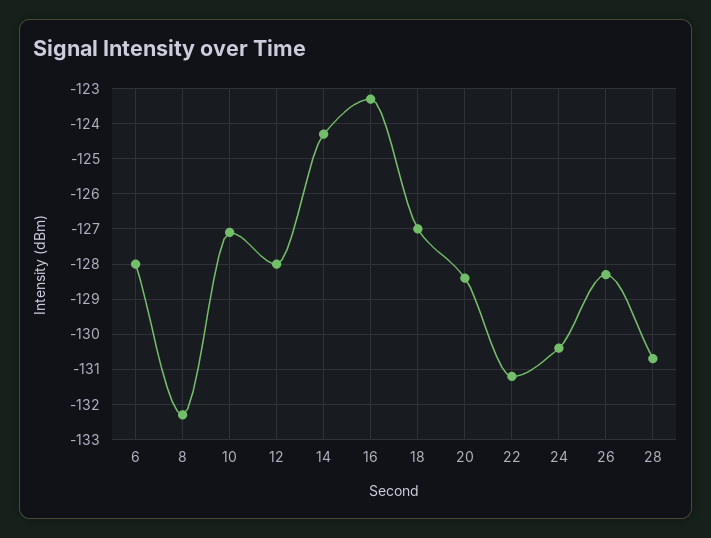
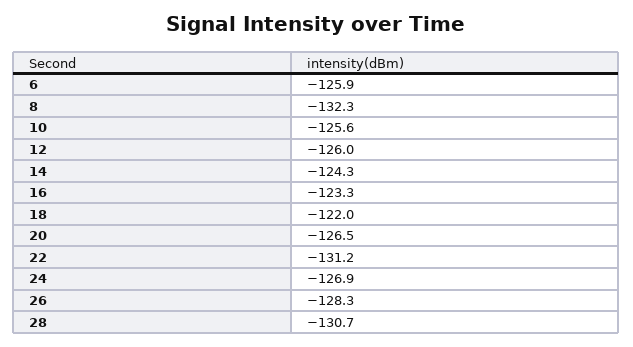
  {
-   "6": -128,
+   "6": -125.9,
    "8": -132.3,
-   "10": -127,
+   "10": -125.6,
-   "12": -128,
+   "12": -126,
    "14": -124.3,
    "16": -123.3,
-   "18": -127,
+   "18": -122,
-   "20": -128.5,
+   "20": -126.5,
    "22": -131.2,
-   "24": -130.5,
+   "24": -126.9,
    "26": -128.3,
    "28": -130.7
  }

